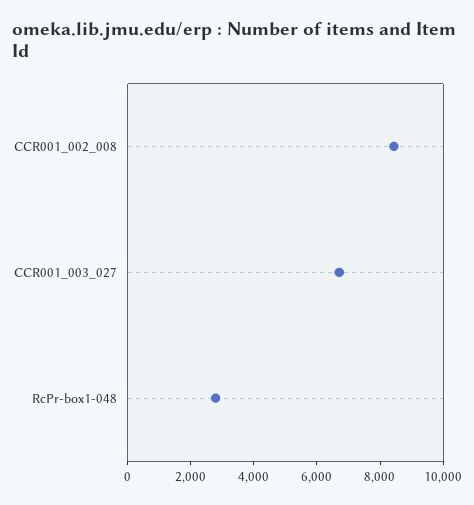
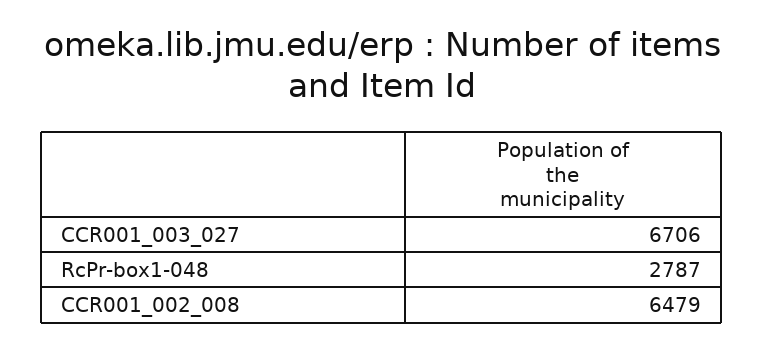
  {
-   "CCR001_002_008": 8500,
+   "CCR001_002_008": 6479,
    "CCR001_003_027": 6706,
    "RcPr-box1-048": 2787
  }

